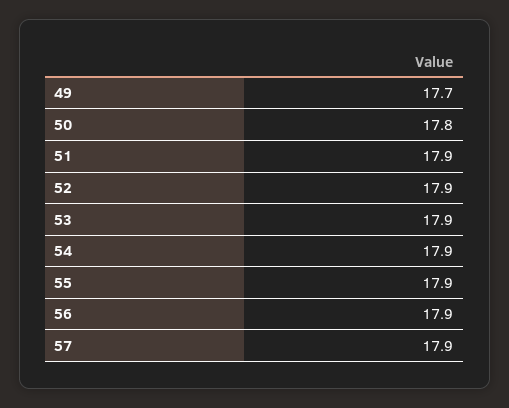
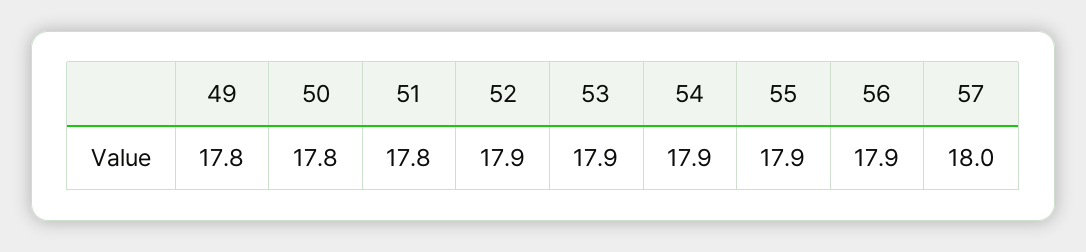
  {
-   "49": 17.7,
+   "49": 17.8,
    "50": 17.8,
-   "51": 17.9,
+   "51": 17.8,
    "52": 17.9,
    "53": 17.9,
    "54": 17.9,
    "55": 17.9,
    "56": 17.9,
-   "57": 17.9
+   "57": 18
  }

